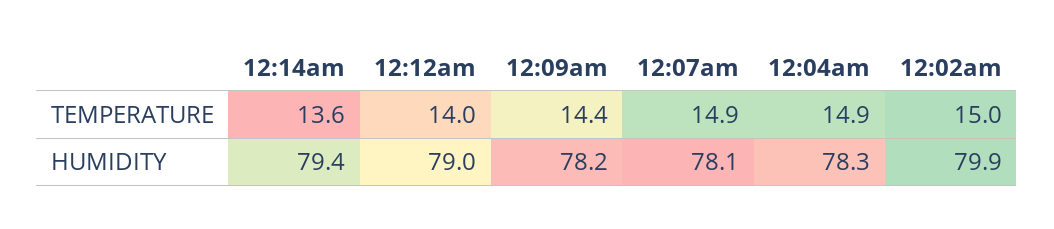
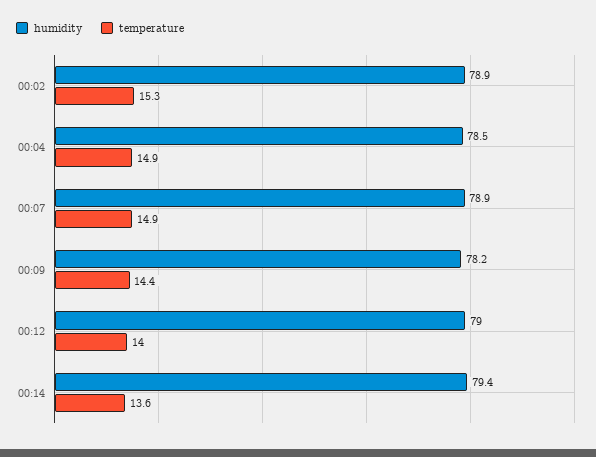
  {
    "TEMPERATURE": {
      "12:14am": 13.6,
      "12:12am": 14,
      "12:09am": 14.4,
      "12:07am": 14.9,
      "12:04am": 14.9,
-     "12:02am": 15
+     "12:02am": 15.3
    },
    "HUMIDITY": {
      "12:14am": 79.4,
      "12:12am": 79,
      "12:09am": 78.2,
-     "12:07am": 78.1,
+     "12:07am": 78.9,
-     "12:04am": 78.3,
+     "12:04am": 78.5,
-     "12:02am": 79.9
+     "12:02am": 78.9
    }
  }

